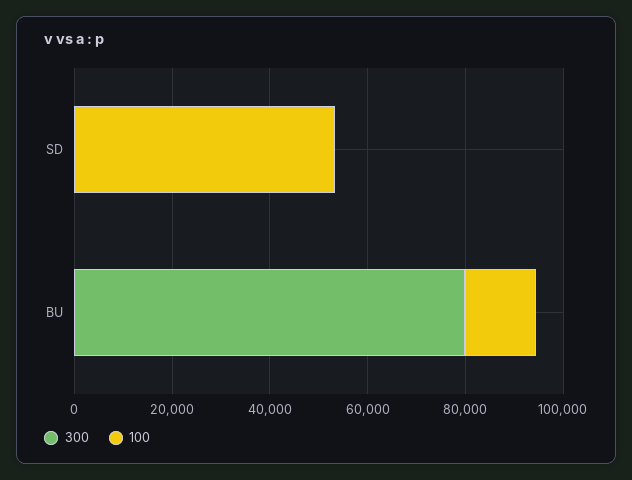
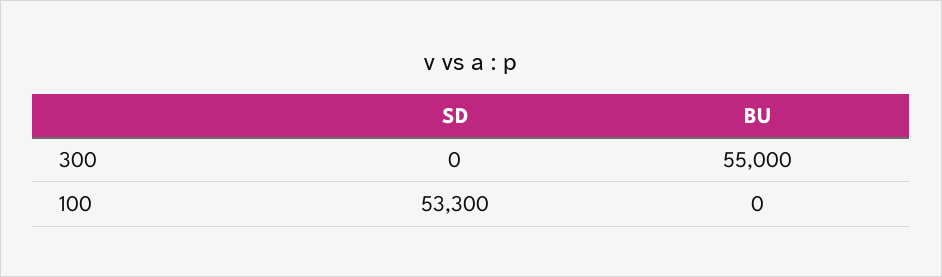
  {
    "300": {
      "SD": 0,
-     "BU": 80000
+     "BU": 55000
    },
    "100": {
      "SD": 53300,
-     "BU": 15000
+     "BU": 0
    }
  }

